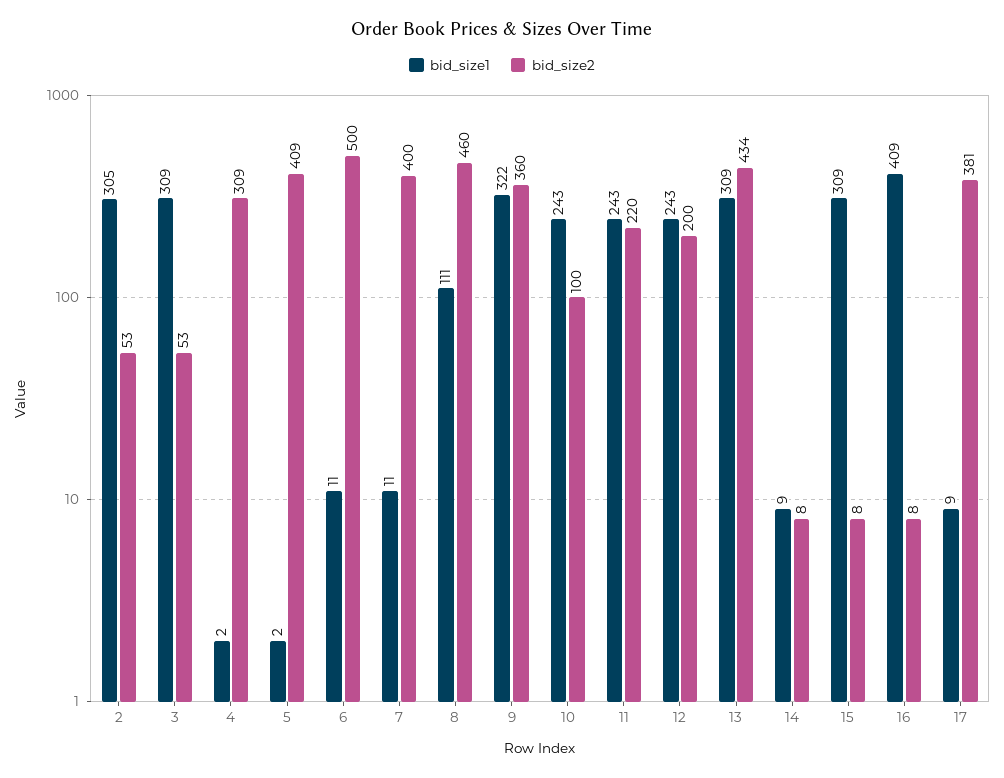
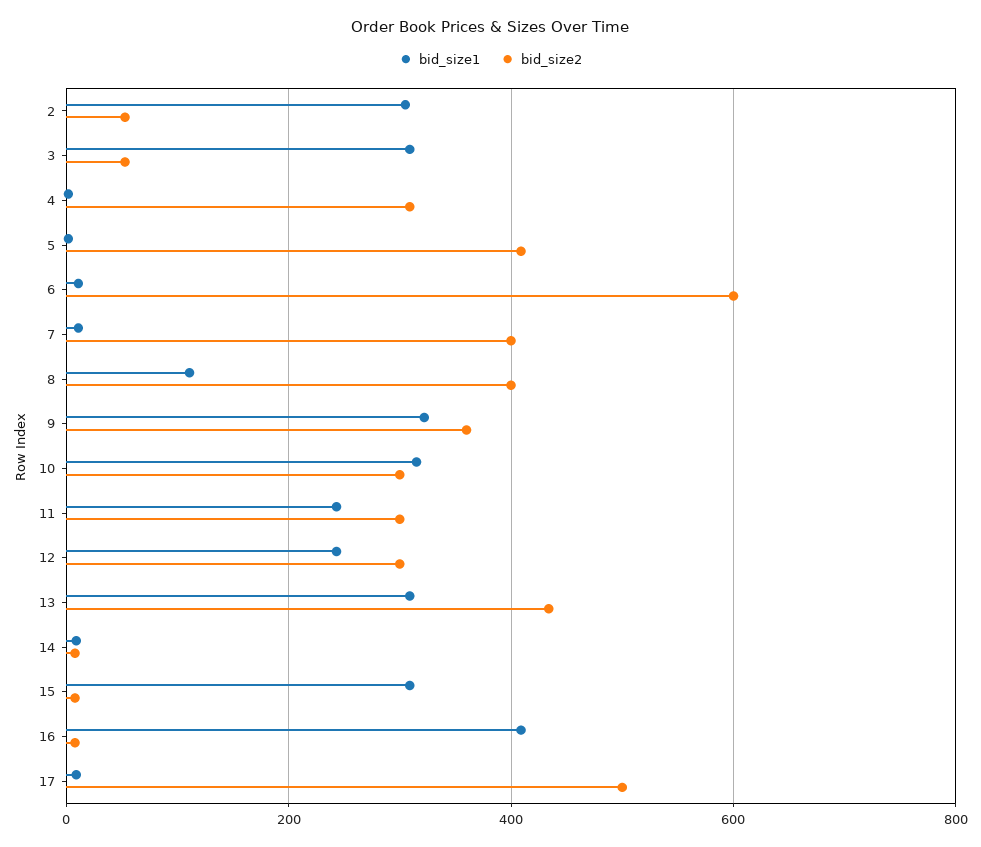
  {
    "bid_size1": {
      "2": 305,
      "3": 309,
      "4": 2,
      "5": 2,
      "6": 11,
      "7": 11,
      "8": 111,
      "9": 322,
-     "10": 243,
+     "10": 320,
      "11": 243,
      "12": 243,
      "13": 309,
      "14": 9,
      "15": 309,
      "16": 409,
      "17": 9
    },
    "bid_size2": {
      "2": 53,
      "3": 53,
      "4": 309,
      "5": 409,
-     "6": 500,
+     "6": 600,
      "7": 400,
-     "8": 460,
+     "8": 400,
      "9": 360,
-     "10": 100,
+     "10": 300,
-     "11": 220,
+     "11": 300,
-     "12": 200,
+     "12": 300,
      "13": 434,
      "14": 8,
      "15": 8,
      "16": 8,
-     "17": 381
+     "17": 500
    }
  }

